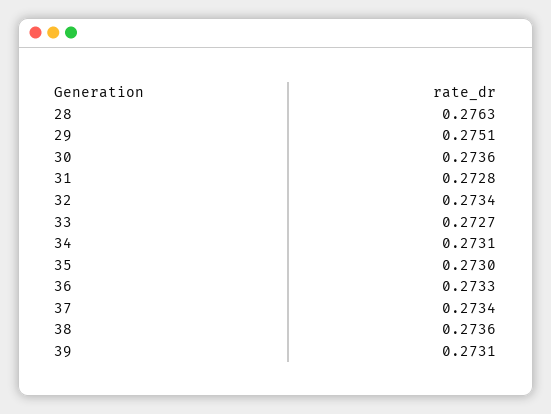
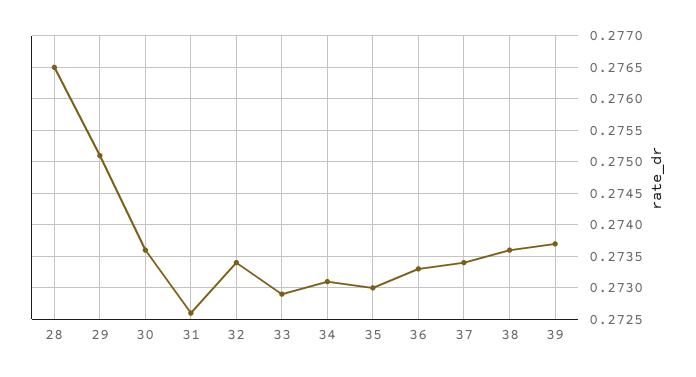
  {
-   "28": 0.2763,
+   "28": 0.2765,
    "29": 0.2751,
    "30": 0.2736,
-   "31": 0.2728,
+   "31": 0.2726,
    "32": 0.2734,
-   "33": 0.2727,
+   "33": 0.2729,
    "34": 0.2731,
    "35": 0.273,
    "36": 0.2733,
    "37": 0.2734,
    "38": 0.2736,
-   "39": 0.2731
+   "39": 0.2737
  }

